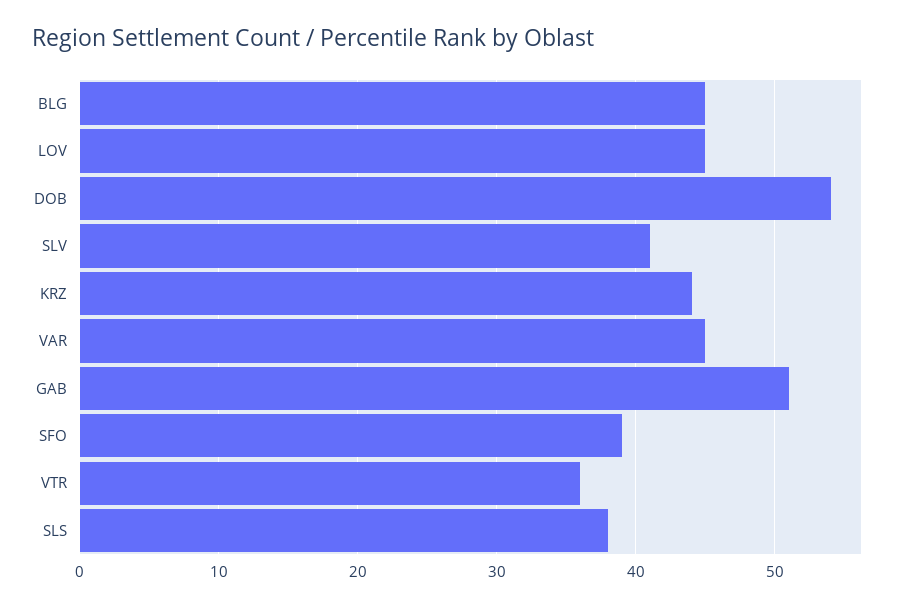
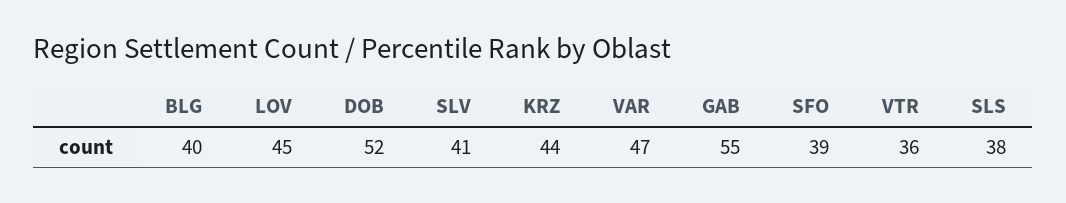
  {
-   "BLG": 45,
+   "BLG": 40,
    "LOV": 45,
-   "DOB": 54,
+   "DOB": 52,
    "SLV": 41,
    "KRZ": 44,
-   "VAR": 45,
+   "VAR": 47,
-   "GAB": 51,
+   "GAB": 55,
    "SFO": 39,
    "VTR": 36,
    "SLS": 38
  }

